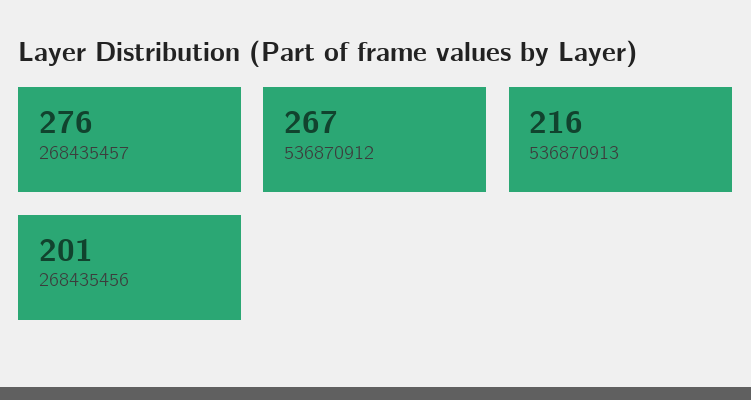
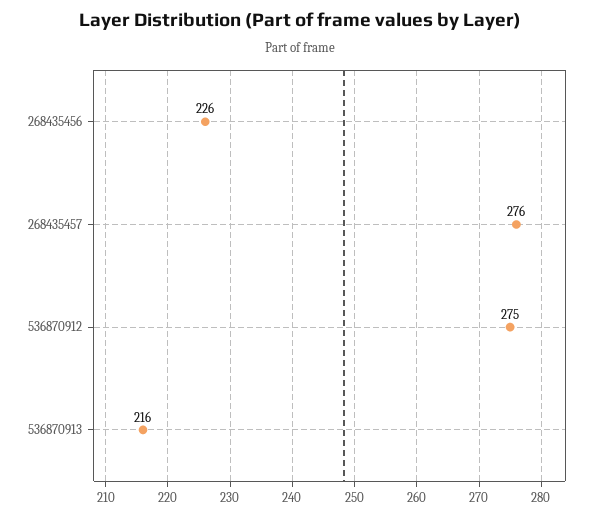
  {
    "268435457": 276,
-   "536870912": 267,
+   "536870912": 275,
    "536870913": 216,
-   "268435456": 201
+   "268435456": 226
  }

